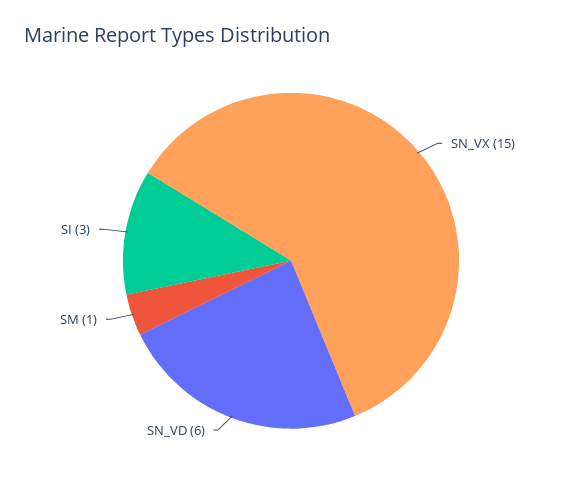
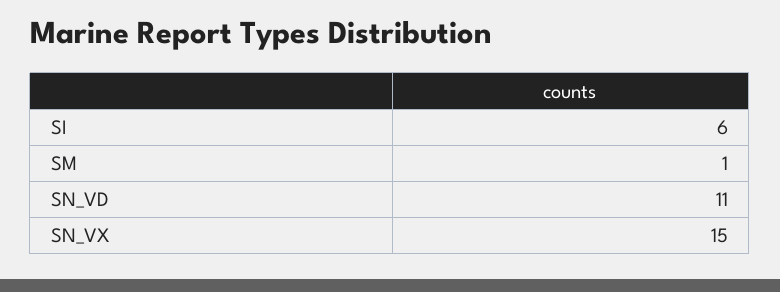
  {
    "SN_VX": 15,
-   "SN_VD": 6,
+   "SN_VD": 11,
    "SM": 1,
-   "SI": 3
+   "SI": 6
  }

